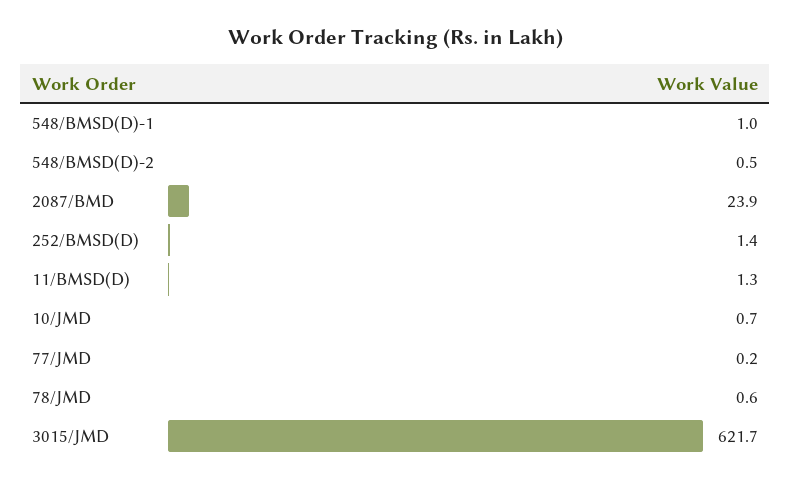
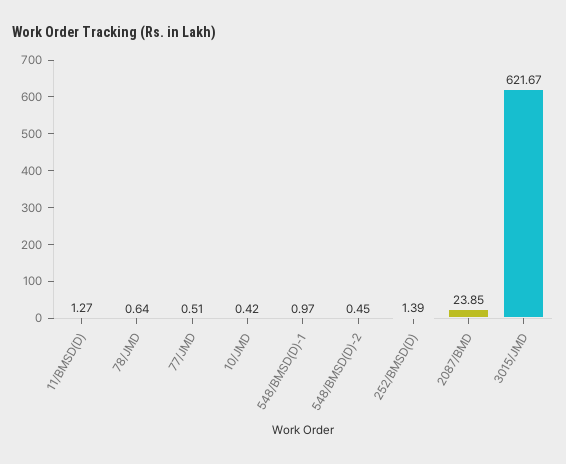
  {
    "548/BMSD(D)-1": 0.97,
    "548/BMSD(D)-2": 0.45,
    "2087/BMD": 23.85,
    "252/BMSD(D)": 1.39,
    "11/BMSD(D)": 1.27,
-   "10/JMD": 0.7,
+   "10/JMD": 0.42,
-   "77/JMD": 0.2,
+   "77/JMD": 0.51,
    "78/JMD": 0.64,
    "3015/JMD": 621.67
  }

